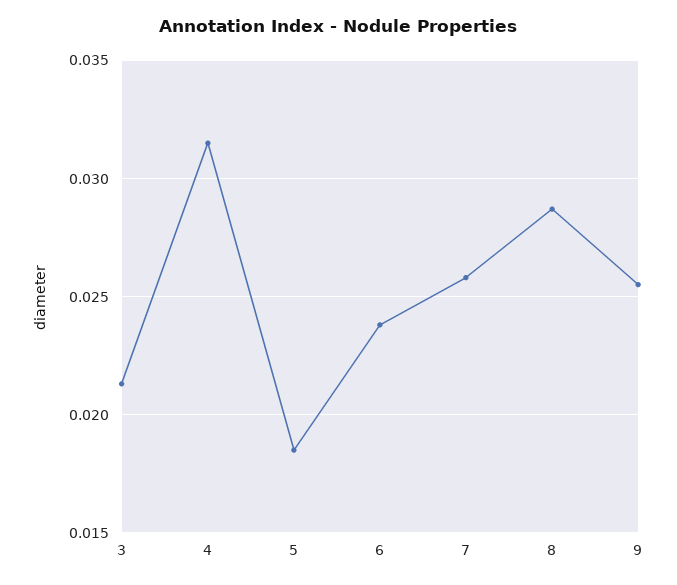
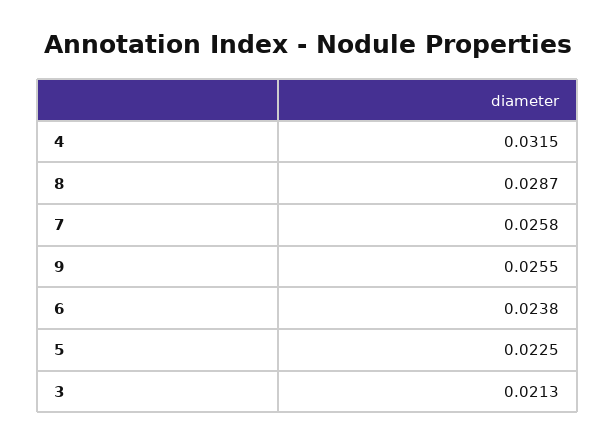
  {
    "3": 0.0213,
    "4": 0.0315,
-   "5": 0.0185,
+   "5": 0.0225,
    "6": 0.0238,
    "7": 0.0258,
    "8": 0.0287,
    "9": 0.0255
  }

